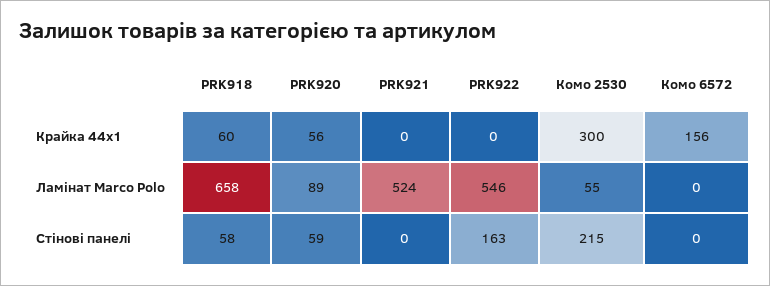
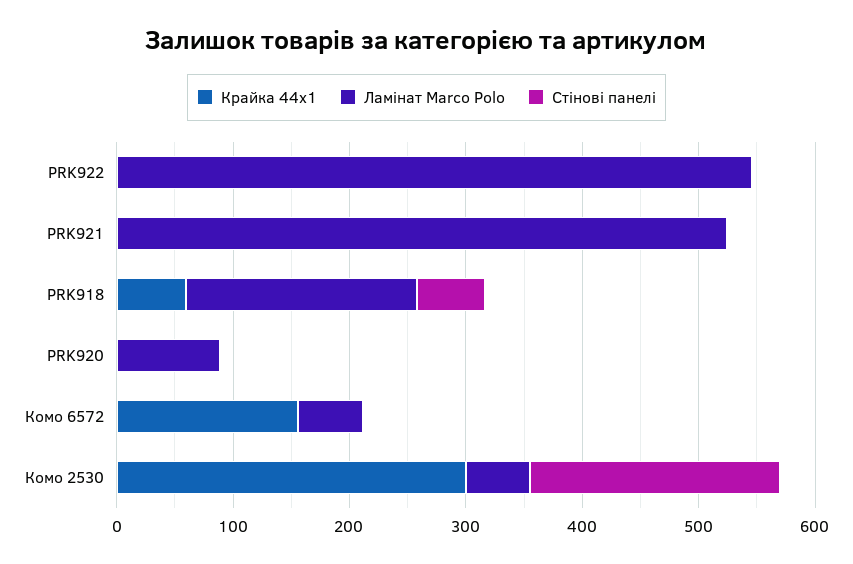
  {
    "Крайка 44x1": {
      "PRK918": 60,
-     "PRK920": 56,
+     "PRK920": 0,
      "PRK921": 0,
      "PRK922": 0,
      "Комо 2530": 300,
      "Комо 6572": 156
    },
    "Ламінат Marco Polo": {
-     "PRK918": 658,
+     "PRK918": 200,
      "PRK920": 89,
      "PRK921": 524,
      "PRK922": 546,
      "Комо 2530": 55,
-     "Комо 6572": 0
+     "Комо 6572": 60
    },
    "Стінові панелі": {
      "PRK918": 58,
-     "PRK920": 59,
+     "PRK920": 0,
      "PRK921": 0,
-     "PRK922": 163,
+     "PRK922": 0,
      "Комо 2530": 215,
      "Комо 6572": 0
    }
  }

